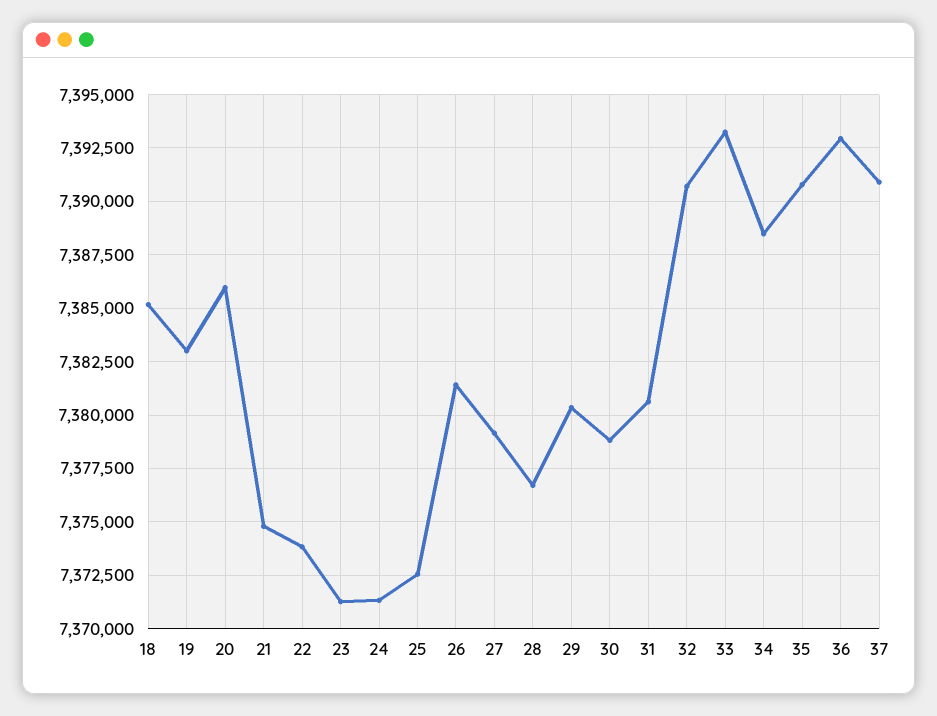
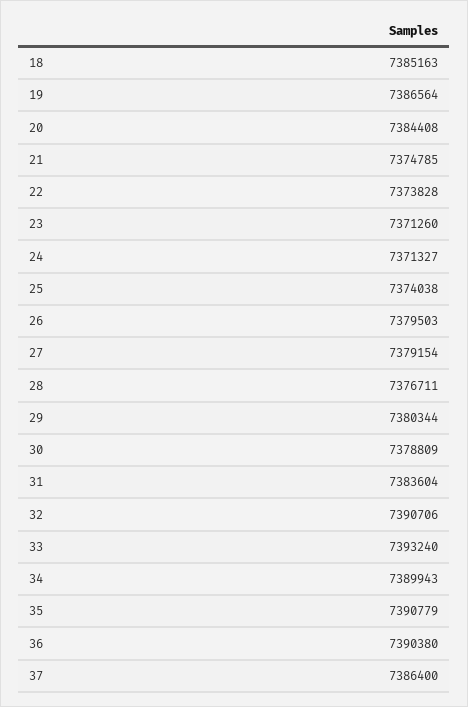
  {
    "18": 7385163,
-   "19": 7383000,
+   "19": 7386564,
-   "20": 7386000,
+   "20": 7384408,
    "21": 7374785,
    "22": 7373828,
    "23": 7371260,
    "24": 7371327,
-   "25": 7372500,
+   "25": 7374038,
-   "26": 7381500,
+   "26": 7379503,
    "27": 7379154,
    "28": 7376711,
    "29": 7380344,
    "30": 7378809,
-   "31": 7380500,
+   "31": 7383604,
    "32": 7390706,
    "33": 7393240,
-   "34": 7388500,
+   "34": 7389943,
    "35": 7390779,
-   "36": 7393000,
+   "36": 7390380,
-   "37": 7391000
+   "37": 7386400
  }

